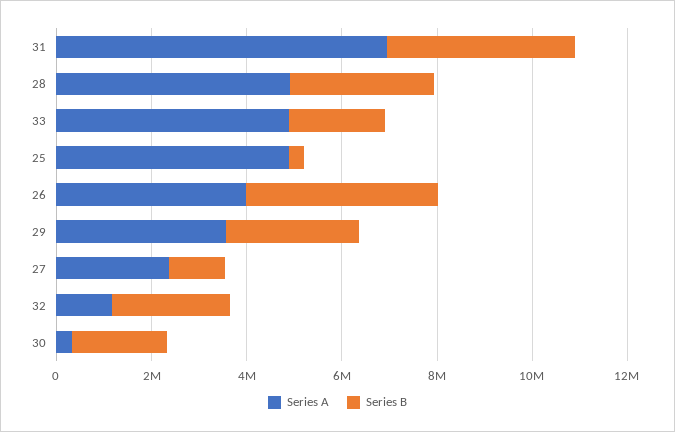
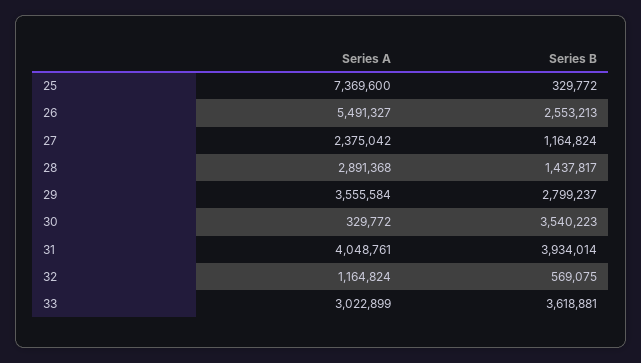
  {
    "Series A": {
-     "31": 7000000,
+     "31": 4048761,
-     "28": 5000000,
+     "28": 2891368,
-     "33": 5000000,
+     "33": 3022899,
-     "25": 5000000,
+     "25": 7369600,
-     "26": 4000000,
+     "26": 5491327,
      "29": 3555584,
      "27": 2375042,
      "32": 1164824,
      "30": 329772
    },
    "Series B": {
      "31": 3934014,
-     "28": 3000000,
+     "28": 1437817,
-     "33": 2000000,
+     "33": 3618881,
      "25": 329772,
-     "26": 4000000,
+     "26": 2553213,
      "29": 2799237,
      "27": 1164824,
-     "32": 2500000,
+     "32": 569075,
-     "30": 2000000
+     "30": 3540223
    }
  }

